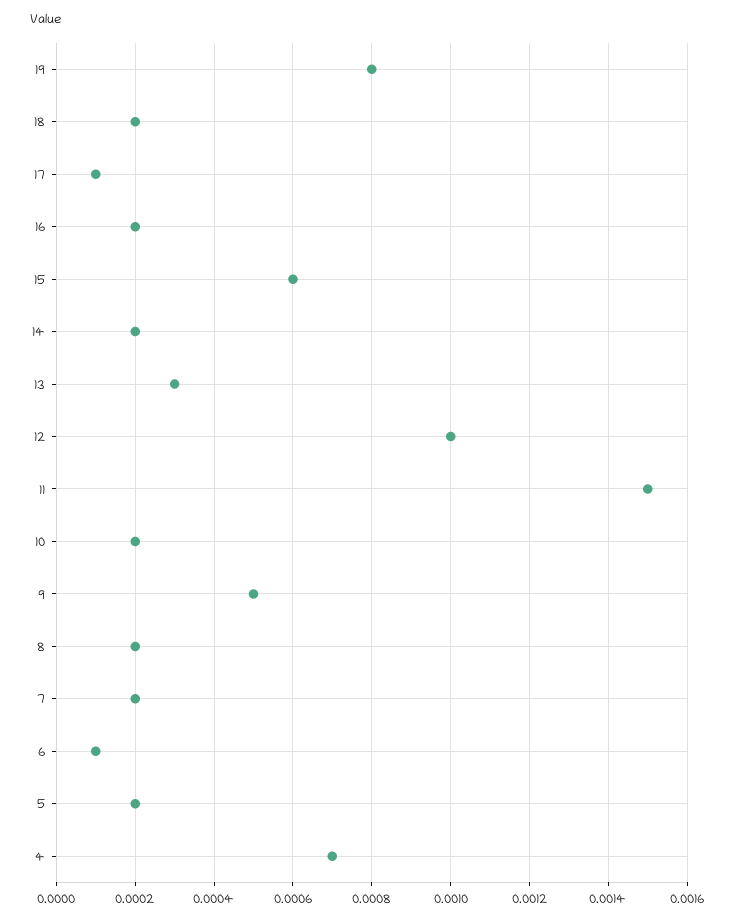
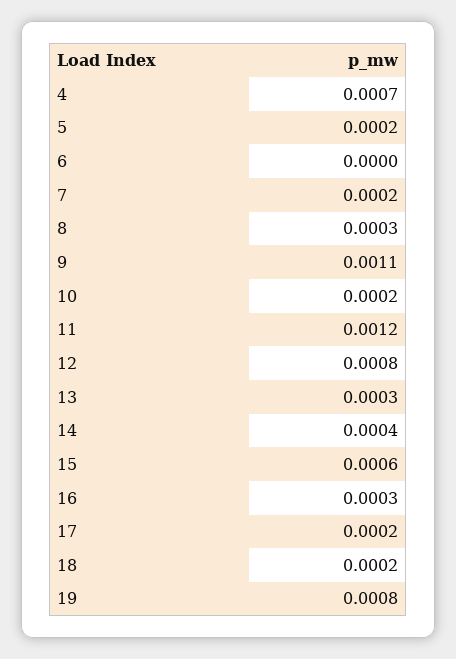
  {
    "19": 0.0008,
    "18": 0.0002,
-   "17": 0.0001,
+   "17": 0.0002,
-   "16": 0.0002,
+   "16": 0.0003,
    "15": 0.0006,
-   "14": 0.0002,
+   "14": 0.0004,
    "13": 0.0003,
-   "12": 0.001,
+   "12": 0.0008,
-   "11": 0.0015,
+   "11": 0.0012,
    "10": 0.0002,
-   "9": 0.0005,
+   "9": 0.0011,
-   "8": 0.0002,
+   "8": 0.0003,
    "7": 0.0002,
-   "6": 0.0001,
+   "6": 0,
    "5": 0.0002,
    "4": 0.0007
  }

